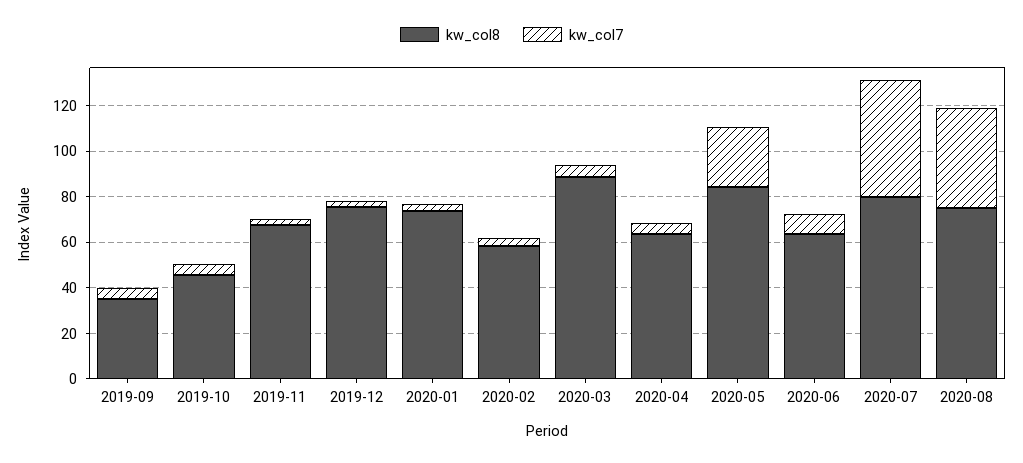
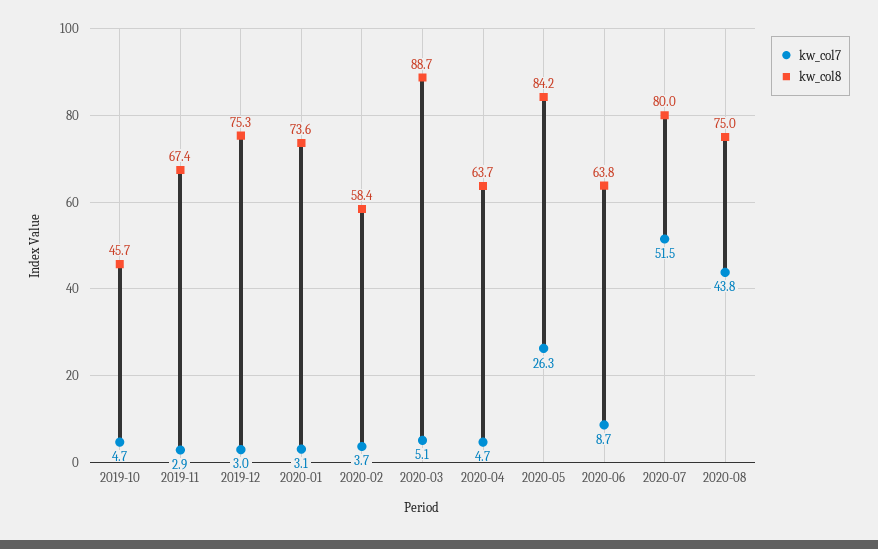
  {
    "kw_col8": {
-     "2019-09": 35,
      "2019-10": 45.7,
      "2019-11": 67.4,
      "2019-12": 75.3,
      "2020-01": 73.6,
      "2020-02": 58.4,
      "2020-03": 88.7,
      "2020-04": 63.7,
      "2020-05": 84.2,
      "2020-06": 63.8,
      "2020-07": 80,
      "2020-08": 75
    },
    "kw_col7": {
-     "2019-09": 5,
      "2019-10": 4.7,
      "2019-11": 2.9,
      "2019-12": 3,
      "2020-01": 3.1,
      "2020-02": 3.7,
      "2020-03": 5.1,
      "2020-04": 4.7,
      "2020-05": 26.3,
      "2020-06": 8.7,
      "2020-07": 51.5,
      "2020-08": 43.8
    }
  }

